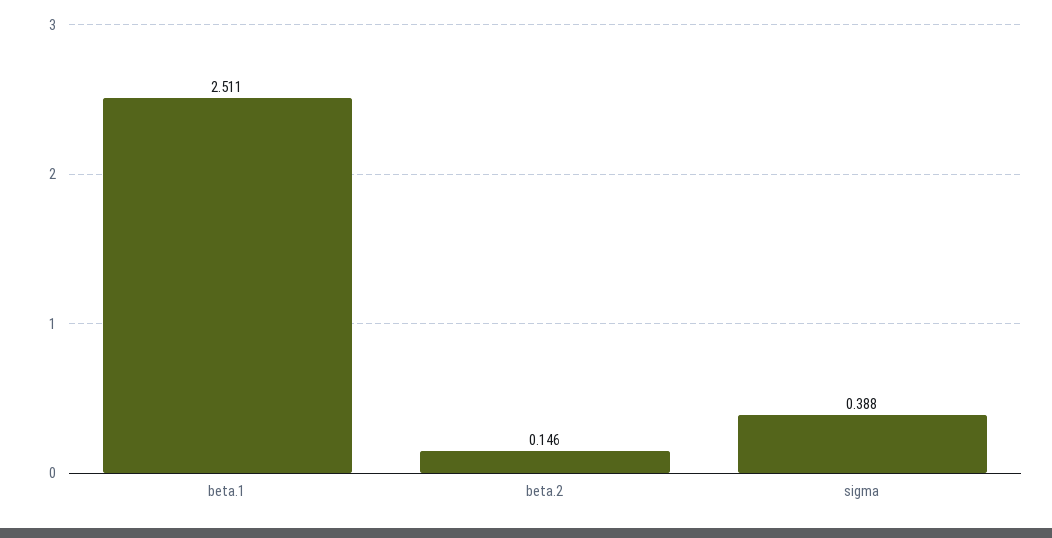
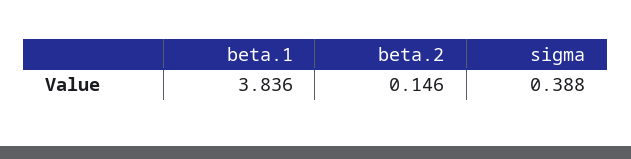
  {
-   "beta.1": 2.511,
+   "beta.1": 3.836,
    "beta.2": 0.146,
    "sigma": 0.388
  }

